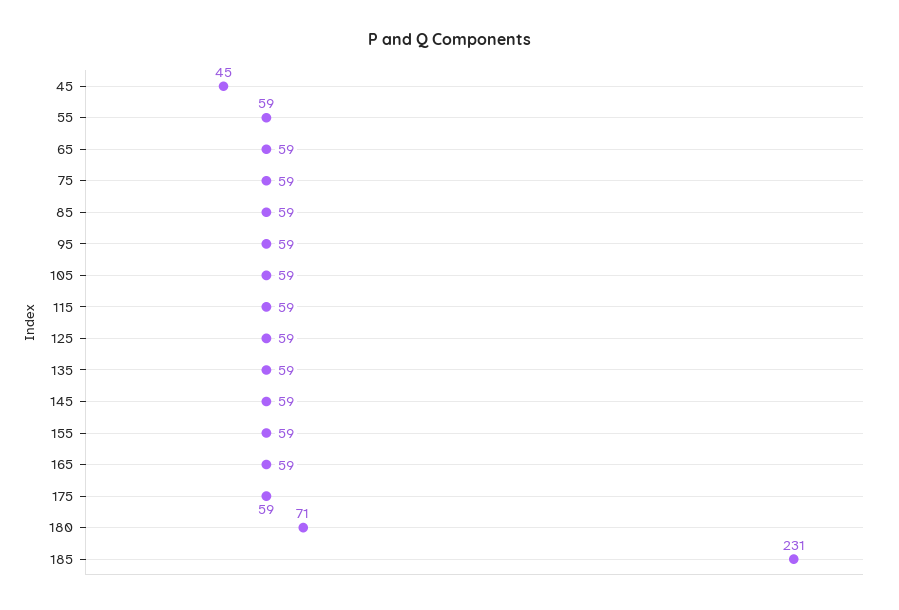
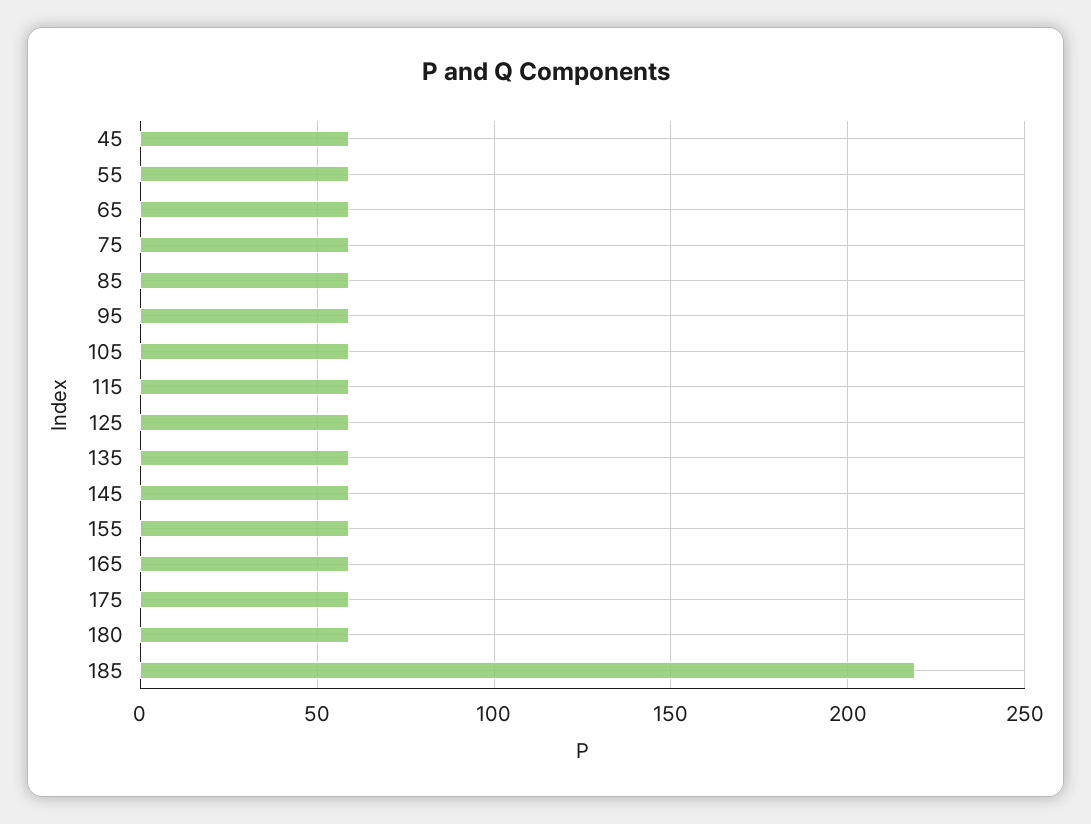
  {
-   "45": 45,
+   "45": 60,
    "55": 59,
    "65": 59,
    "75": 59,
    "85": 59,
    "95": 59,
    "105": 59,
    "115": 59,
    "125": 59,
    "135": 59,
    "145": 59,
    "155": 59,
    "165": 59,
    "175": 59,
-   "180": 71,
+   "180": 60,
-   "185": 231
+   "185": 220
  }

